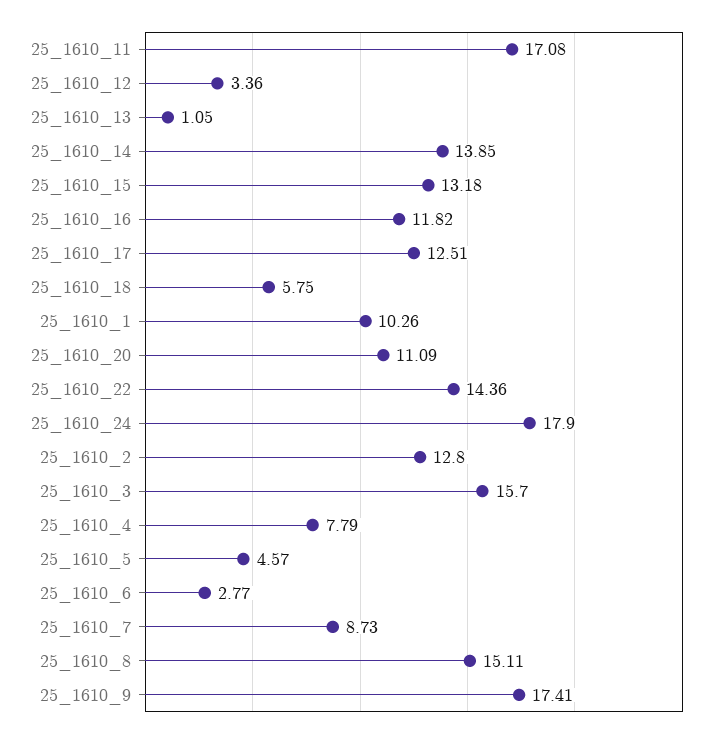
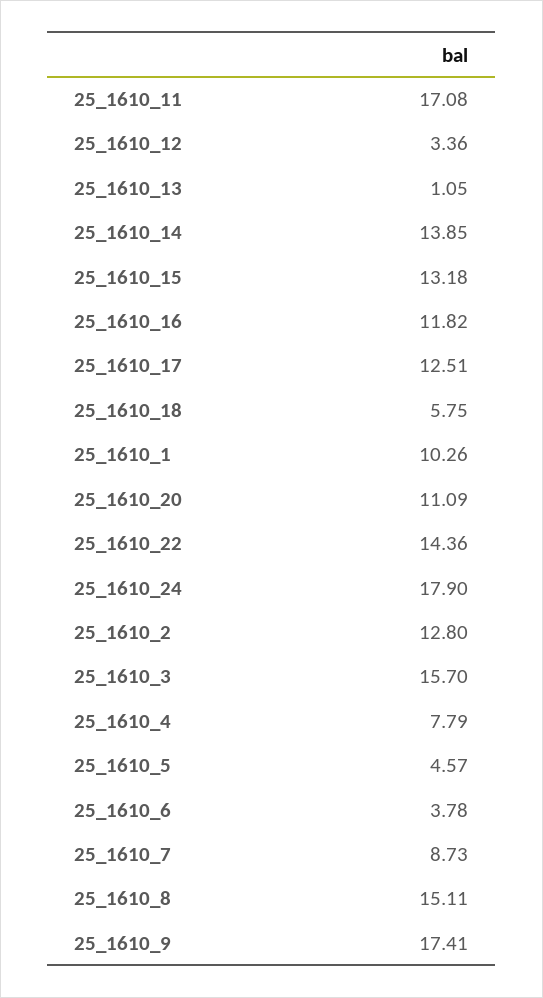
  {
    "25_1610_11": 17.08,
    "25_1610_12": 3.36,
    "25_1610_13": 1.05,
    "25_1610_14": 13.85,
    "25_1610_15": 13.18,
    "25_1610_16": 11.82,
    "25_1610_17": 12.51,
    "25_1610_18": 5.75,
    "25_1610_1": 10.26,
    "25_1610_20": 11.09,
    "25_1610_22": 14.36,
    "25_1610_24": 17.9,
    "25_1610_2": 12.8,
    "25_1610_3": 15.7,
    "25_1610_4": 7.79,
    "25_1610_5": 4.57,
-   "25_1610_6": 2.77,
+   "25_1610_6": 3.78,
    "25_1610_7": 8.73,
    "25_1610_8": 15.11,
    "25_1610_9": 17.41
  }

